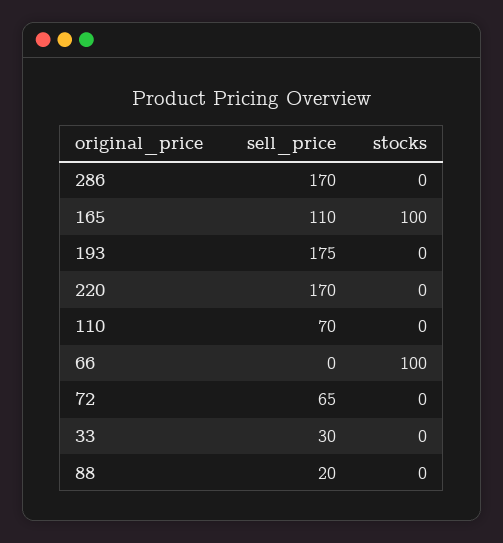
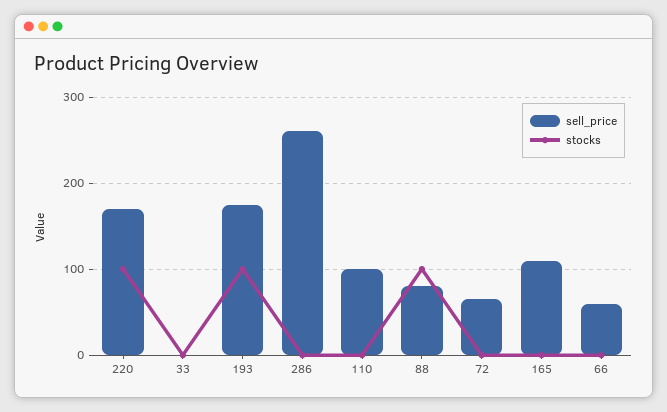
  {
    "sell_price": {
-     "286": 170,
+     "286": 260,
      "165": 110,
      "193": 175,
      "220": 170,
-     "110": 70,
+     "110": 100,
-     "66": 0,
+     "66": 60,
      "72": 65,
-     "33": 30,
+     "33": 0,
-     "88": 20
+     "88": 80
    },
    "stocks": {
      "286": 0,
-     "165": 100,
+     "165": 0,
-     "193": 0,
+     "193": 100,
-     "220": 0,
+     "220": 100,
      "110": 0,
-     "66": 100,
+     "66": 0,
      "72": 0,
      "33": 0,
-     "88": 0
+     "88": 100
    }
  }

